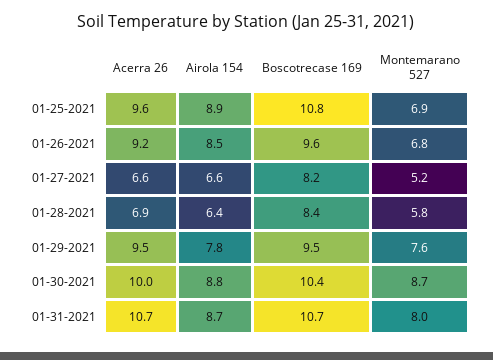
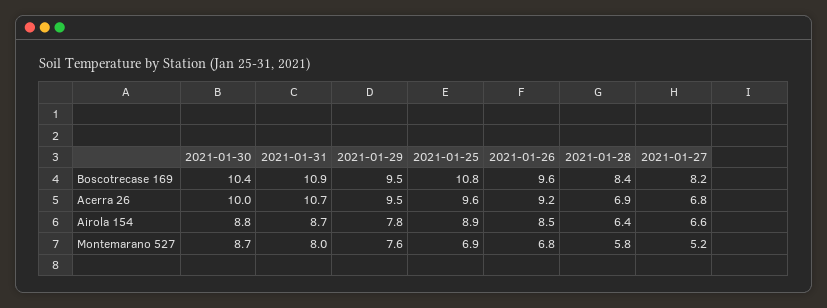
  {
    "Acerra 26": {
      "01-25-2021": 9.6,
      "01-26-2021": 9.2,
-     "01-27-2021": 6.6,
+     "01-27-2021": 6.8,
      "01-28-2021": 6.9,
      "01-29-2021": 9.5,
      "01-30-2021": 10,
      "01-31-2021": 10.7
    },
    "Airola 154": {
      "01-25-2021": 8.9,
      "01-26-2021": 8.5,
      "01-27-2021": 6.6,
      "01-28-2021": 6.4,
      "01-29-2021": 7.8,
      "01-30-2021": 8.8,
      "01-31-2021": 8.7
    },
    "Boscotrecase 169": {
      "01-25-2021": 10.8,
      "01-26-2021": 9.6,
      "01-27-2021": 8.2,
      "01-28-2021": 8.4,
      "01-29-2021": 9.5,
      "01-30-2021": 10.4,
-     "01-31-2021": 10.7
+     "01-31-2021": 10.9
    },
    "Montemarano 527": {
      "01-25-2021": 6.9,
      "01-26-2021": 6.8,
      "01-27-2021": 5.2,
      "01-28-2021": 5.8,
      "01-29-2021": 7.6,
      "01-30-2021": 8.7,
      "01-31-2021": 8
    }
  }

